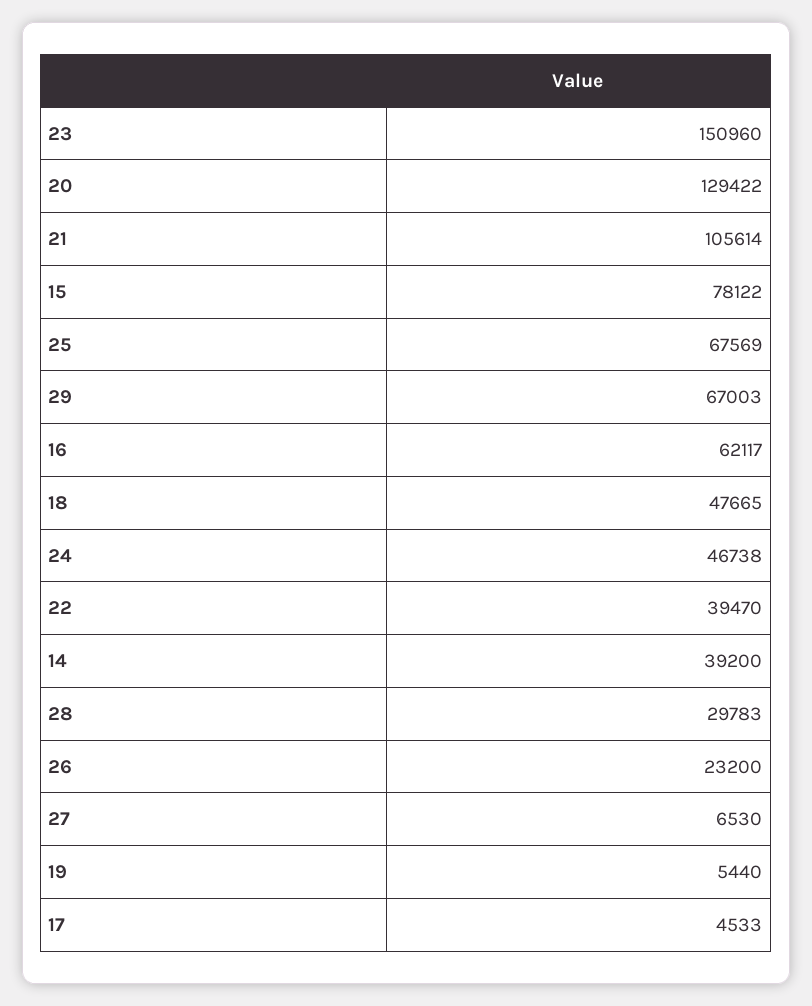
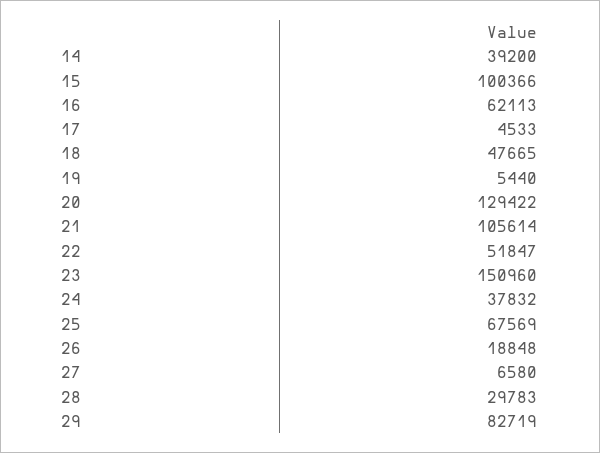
  {
    "23": 150960,
    "20": 129422,
    "21": 105614,
-   "15": 78122,
+   "15": 100366,
    "25": 67569,
-   "29": 67003,
+   "29": 82719,
-   "16": 62117,
+   "16": 62113,
    "18": 47665,
-   "24": 46738,
+   "24": 37832,
-   "22": 39470,
+   "22": 51847,
    "14": 39200,
    "28": 29783,
-   "26": 23200,
+   "26": 18848,
-   "27": 6530,
+   "27": 6580,
    "19": 5440,
    "17": 4533
  }

